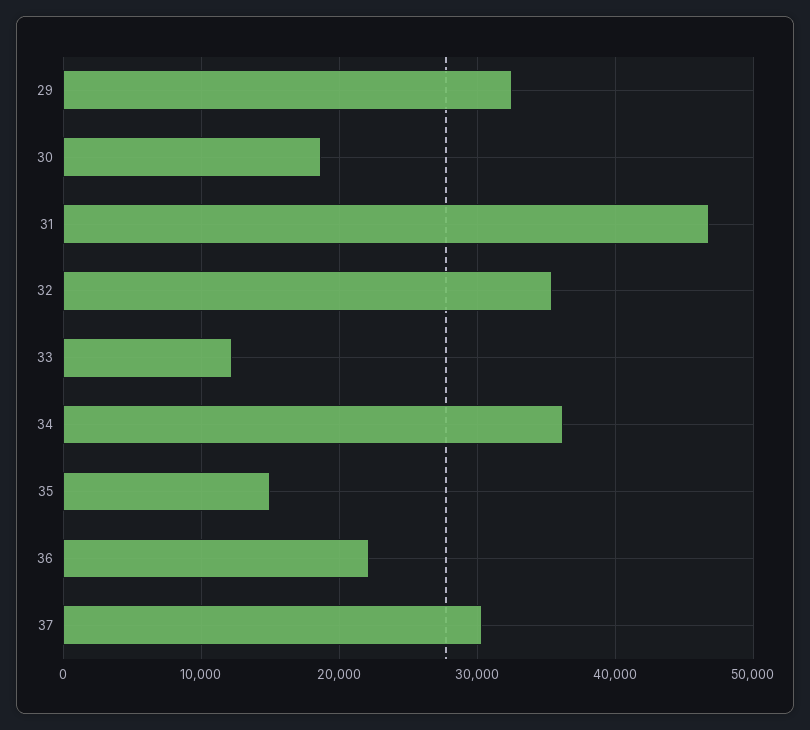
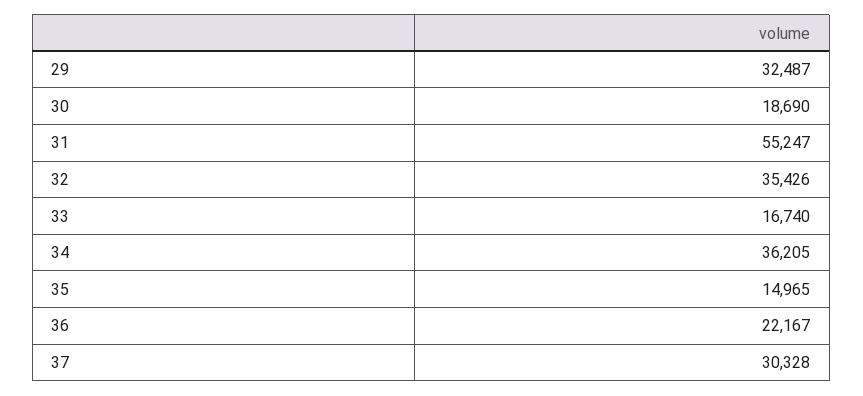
  {
    "29": 32487,
    "30": 18690,
-   "31": 47000,
+   "31": 55247,
    "32": 35426,
-   "33": 12000,
+   "33": 16740,
    "34": 36205,
    "35": 14965,
    "36": 22167,
    "37": 30328
  }

